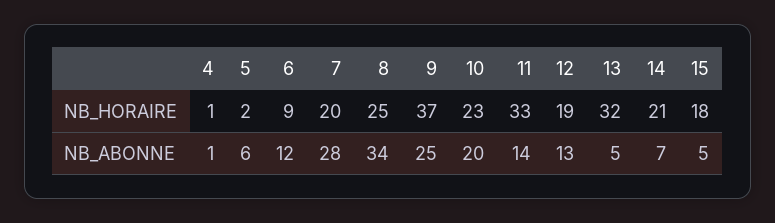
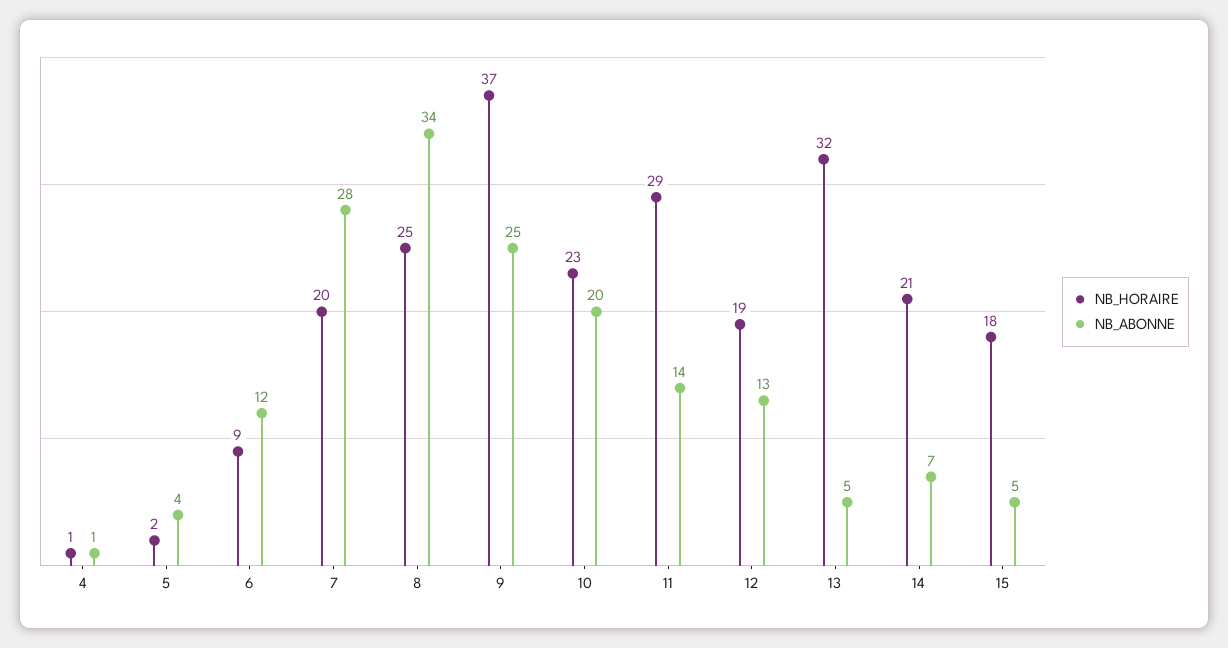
  {
    "NB_HORAIRE": {
      "4": 1,
      "5": 2,
      "6": 9,
      "7": 20,
      "8": 25,
      "9": 37,
      "10": 23,
-     "11": 33,
+     "11": 29,
      "12": 19,
      "13": 32,
      "14": 21,
      "15": 18
    },
    "NB_ABONNE": {
      "4": 1,
-     "5": 6,
+     "5": 4,
      "6": 12,
      "7": 28,
      "8": 34,
      "9": 25,
      "10": 20,
      "11": 14,
      "12": 13,
      "13": 5,
      "14": 7,
      "15": 5
    }
  }

